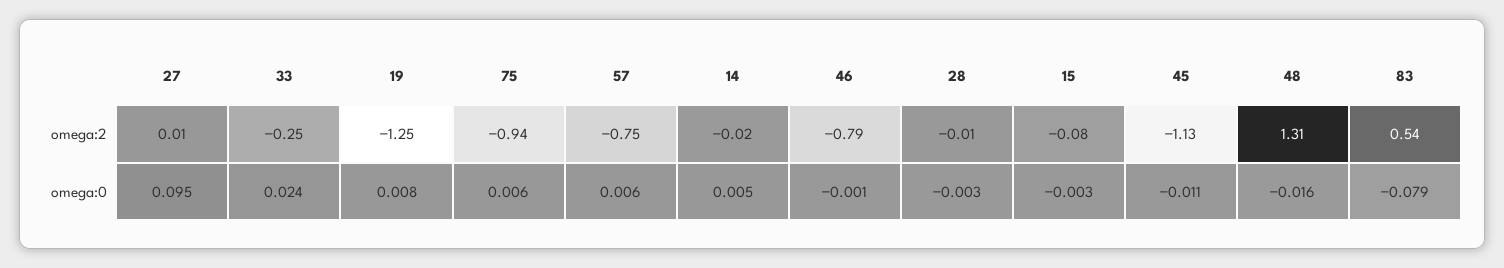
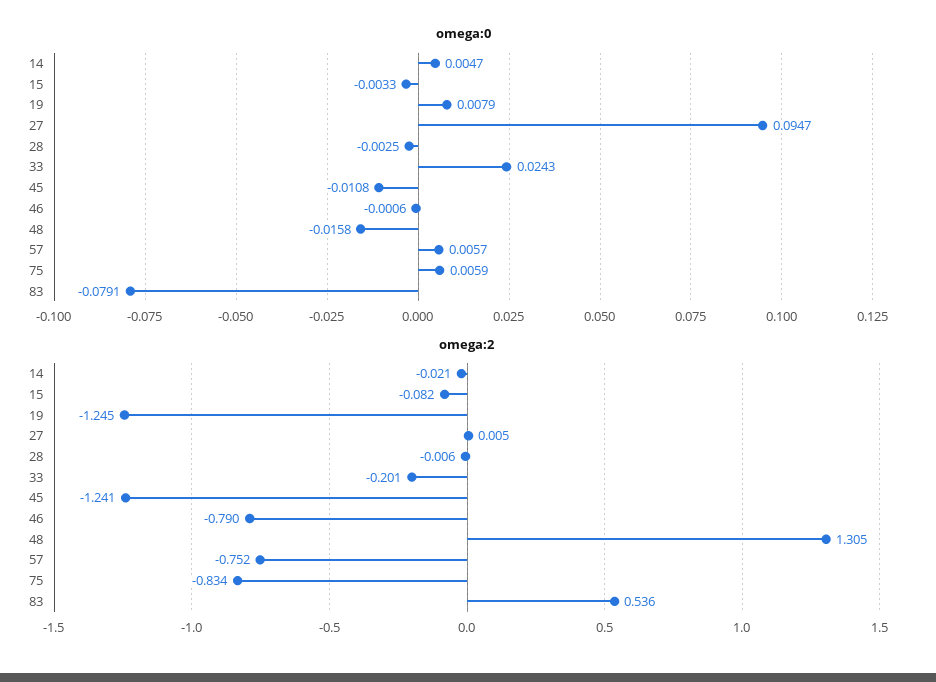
  {
    "omega:2": {
      "27": 0.005,
-     "33": -0.25,
+     "33": -0.201,
      "19": -1.245,
-     "75": -0.94,
+     "75": -0.834,
      "57": -0.752,
      "14": -0.021,
      "46": -0.79,
      "28": -0.006,
      "15": -0.082,
-     "45": -1.13,
+     "45": -1.241,
      "48": 1.305,
      "83": 0.536
    },
    "omega:0": {
      "27": 0.0947,
      "33": 0.0243,
      "19": 0.0079,
      "75": 0.0059,
      "57": 0.0057,
      "14": 0.0047,
      "46": -0.0006,
      "28": -0.0025,
      "15": -0.0033,
      "45": -0.0108,
      "48": -0.0158,
      "83": -0.0791
    }
  }

